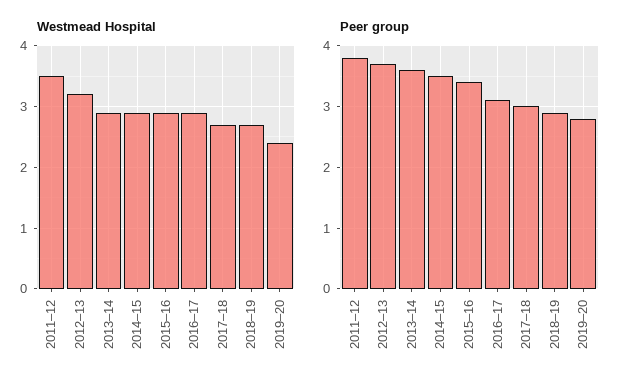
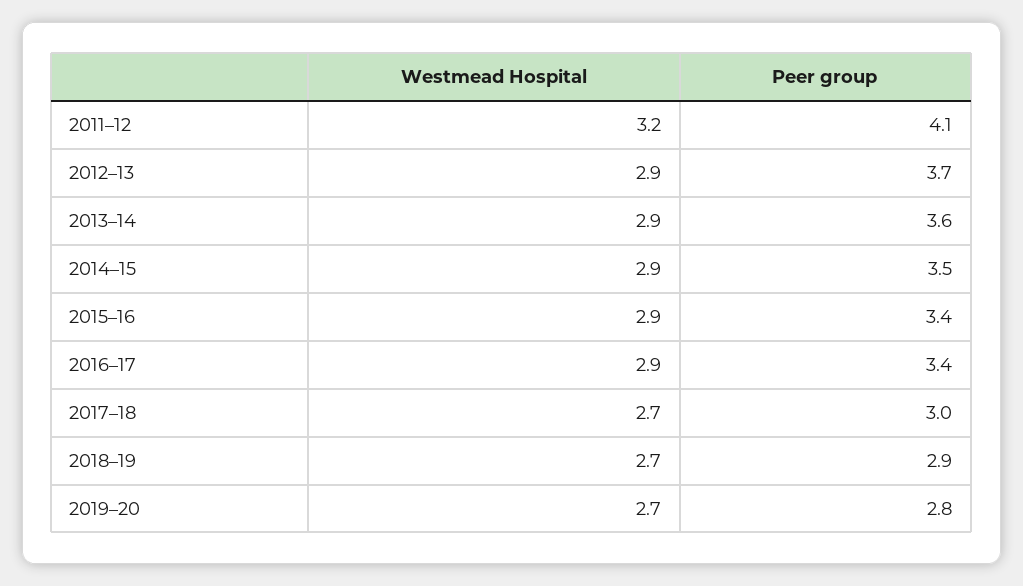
  {
    "Westmead Hospital": {
-     "2011–12": 3.5,
+     "2011–12": 3.2,
-     "2012–13": 3.2,
+     "2012–13": 2.9,
      "2013–14": 2.9,
      "2014–15": 2.9,
      "2015–16": 2.9,
      "2016–17": 2.9,
      "2017–18": 2.7,
      "2018–19": 2.7,
-     "2019–20": 2.4
+     "2019–20": 2.7
    },
    "Peer group": {
-     "2011–12": 3.8,
+     "2011–12": 4.1,
      "2012–13": 3.7,
      "2013–14": 3.6,
      "2014–15": 3.5,
      "2015–16": 3.4,
-     "2016–17": 3.1,
+     "2016–17": 3.4,
      "2017–18": 3,
      "2018–19": 2.9,
      "2019–20": 2.8
    }
  }

